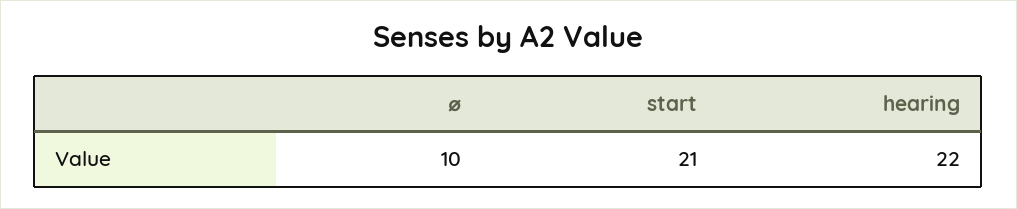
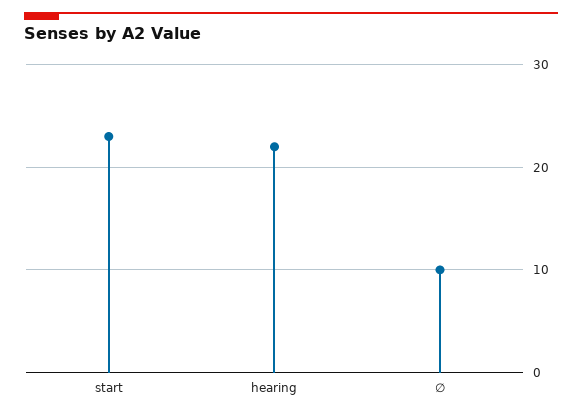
  {
    "∅": 10,
-   "start": 21,
+   "start": 23,
    "hearing": 22
  }

